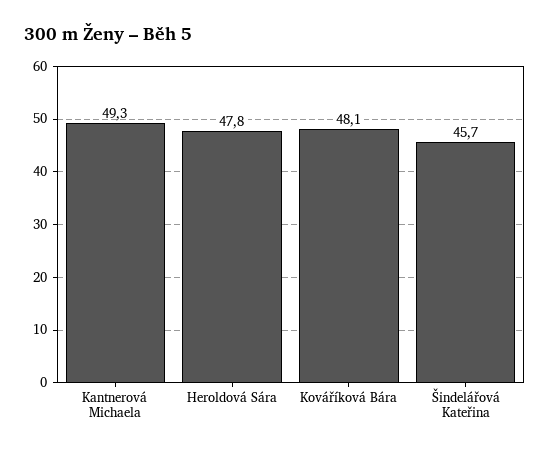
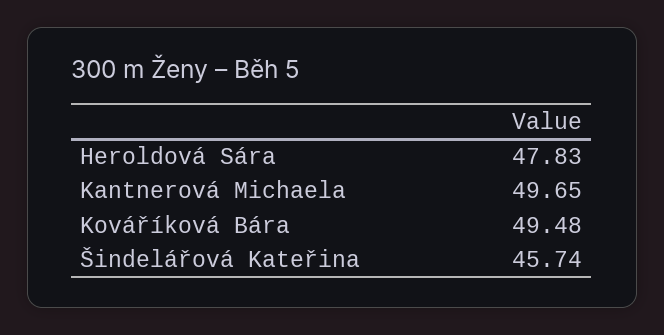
  {
-   "Kantnerová Michaela": 49.3,
+   "Kantnerová Michaela": 49.65,
    "Heroldová Sára": 47.83,
-   "Kováříková Bára": 48.1,
+   "Kováříková Bára": 49.48,
    "Šindelářová Kateřina": 45.74
  }

